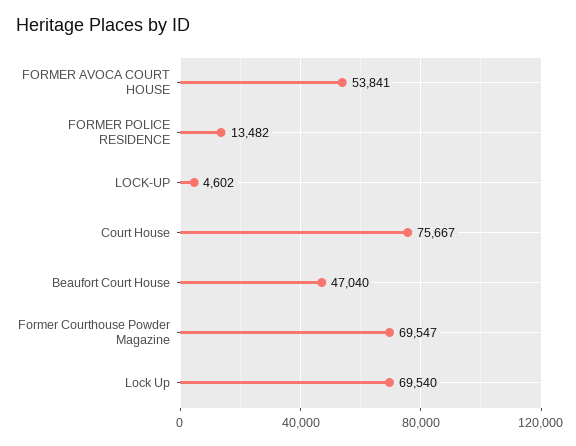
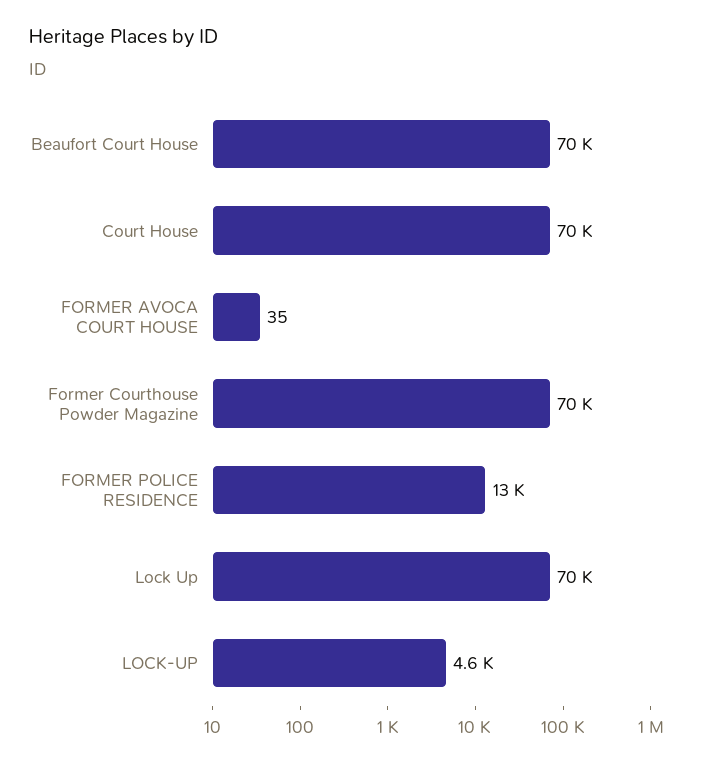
  {
-   "FORMER AVOCA COURT HOUSE": 53841,
+   "FORMER AVOCA COURT HOUSE": 35,
    "FORMER POLICE RESIDENCE": 13482,
    "LOCK-UP": 4602,
-   "Court House": 75667,
+   "Court House": 70000,
-   "Beaufort Court House": 47040,
+   "Beaufort Court House": 70000,
    "Former Courthouse Powder Magazine": 69547,
    "Lock Up": 69540
  }

